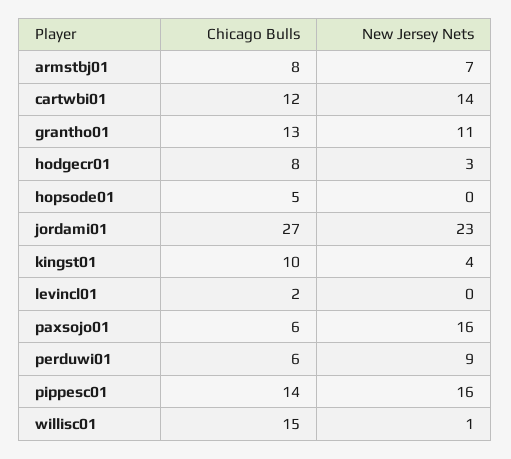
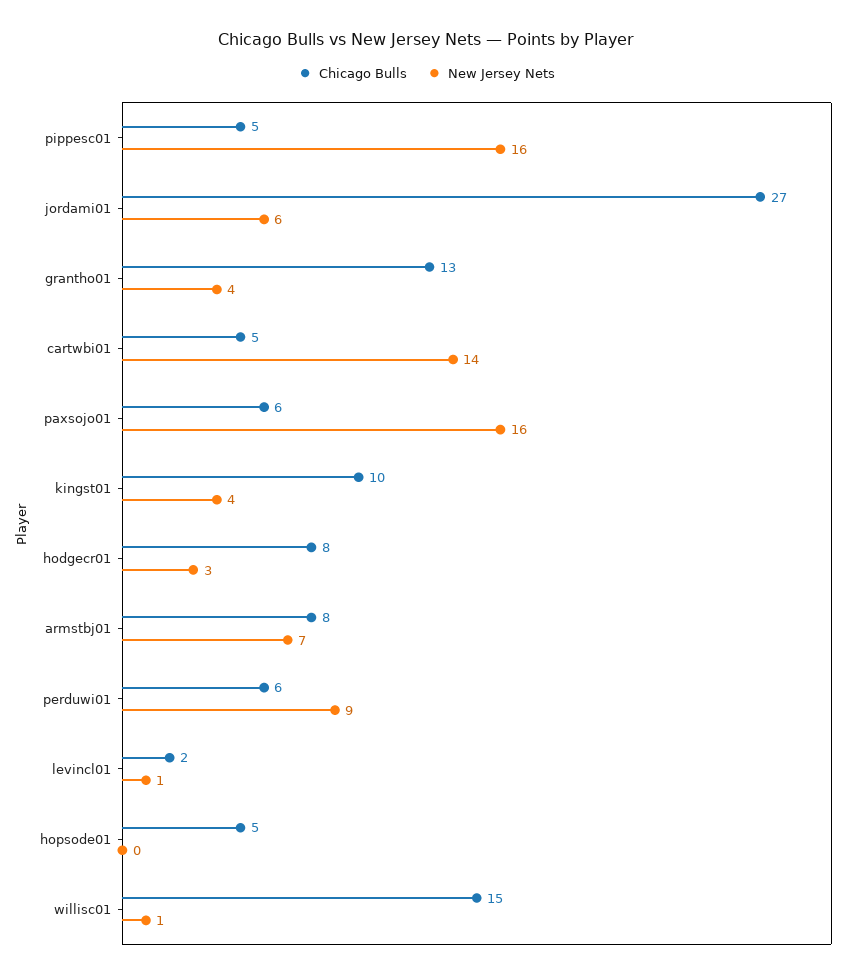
  {
    "Chicago Bulls": {
      "armstbj01": 8,
-     "cartwbi01": 12,
+     "cartwbi01": 5,
      "grantho01": 13,
      "hodgecr01": 8,
      "hopsode01": 5,
      "jordami01": 27,
      "kingst01": 10,
      "levincl01": 2,
      "paxsojo01": 6,
      "perduwi01": 6,
-     "pippesc01": 14,
+     "pippesc01": 5,
      "willisc01": 15
    },
    "New Jersey Nets": {
      "armstbj01": 7,
      "cartwbi01": 14,
-     "grantho01": 11,
+     "grantho01": 4,
      "hodgecr01": 3,
      "hopsode01": 0,
-     "jordami01": 23,
+     "jordami01": 6,
      "kingst01": 4,
-     "levincl01": 0,
+     "levincl01": 1,
      "paxsojo01": 16,
      "perduwi01": 9,
      "pippesc01": 16,
      "willisc01": 1
    }
  }

